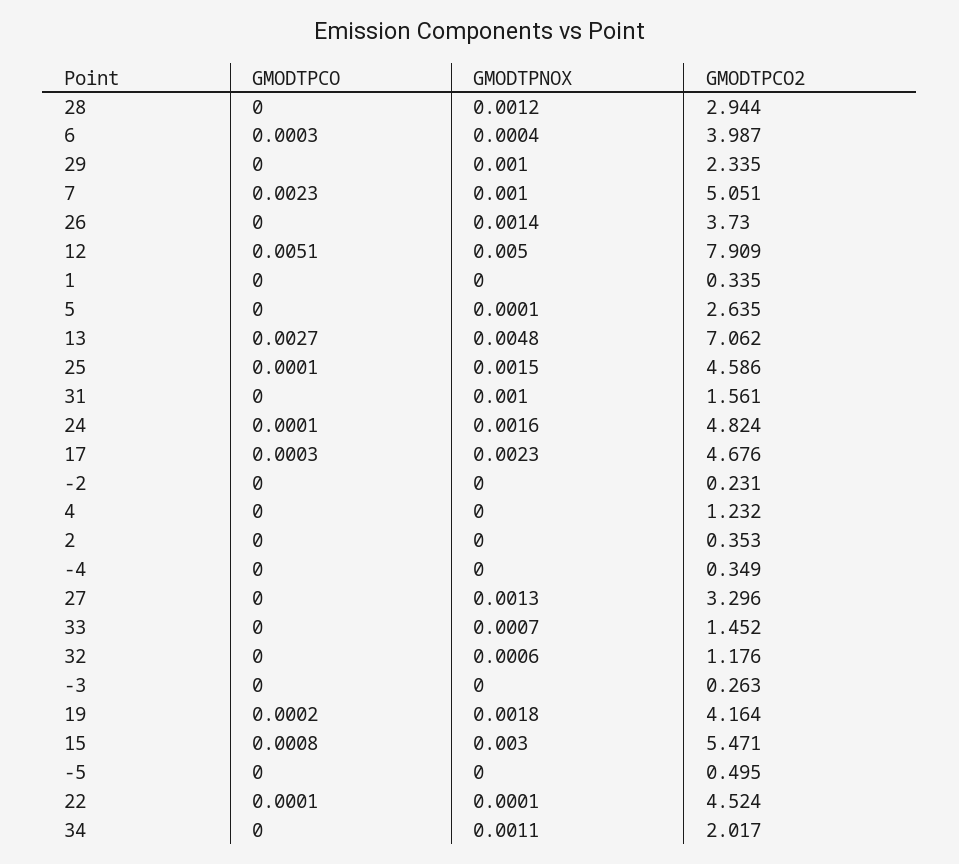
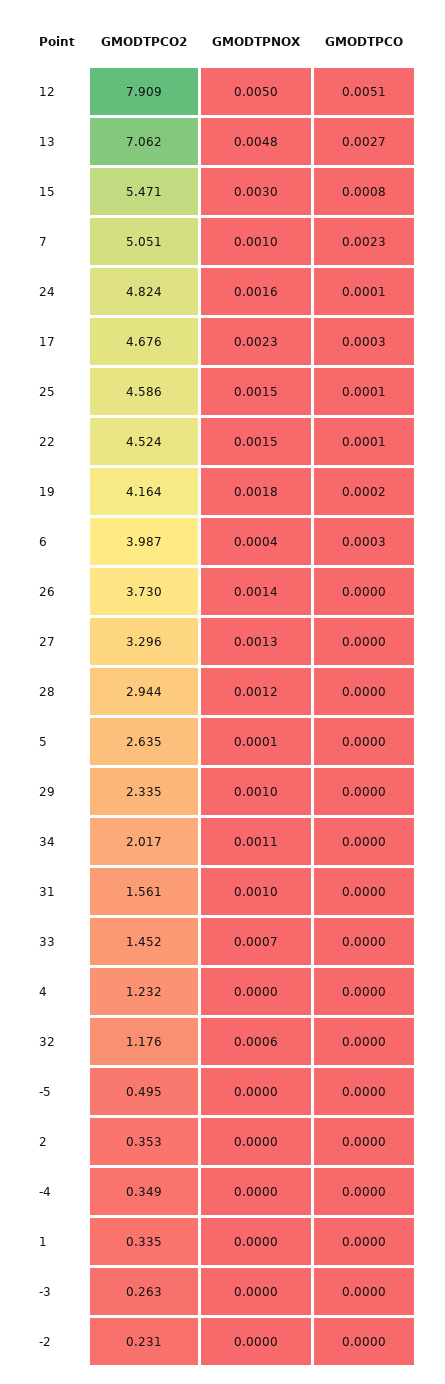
  {
    "GMODTPCO": {
      "28": 0,
      "6": 0.0003,
      "29": 0,
      "7": 0.0023,
      "26": 0,
      "12": 0.0051,
      "1": 0,
      "5": 0,
      "13": 0.0027,
      "25": 0.0001,
      "31": 0,
      "24": 0.0001,
      "17": 0.0003,
      "-2": 0,
      "4": 0,
      "2": 0,
      "-4": 0,
      "27": 0,
      "33": 0,
      "32": 0,
      "-3": 0,
      "19": 0.0002,
      "15": 0.0008,
      "-5": 0,
      "22": 0.0001,
      "34": 0
    },
    "GMODTPNOX": {
      "28": 0.0012,
      "6": 0.0004,
      "29": 0.001,
      "7": 0.001,
      "26": 0.0014,
      "12": 0.005,
      "1": 0,
      "5": 0.0001,
      "13": 0.0048,
      "25": 0.0015,
      "31": 0.001,
      "24": 0.0016,
      "17": 0.0023,
      "-2": 0,
      "4": 0,
      "2": 0,
      "-4": 0,
      "27": 0.0013,
      "33": 0.0007,
      "32": 0.0006,
      "-3": 0,
      "19": 0.0018,
      "15": 0.003,
      "-5": 0,
-     "22": 0.0001,
+     "22": 0.0015,
      "34": 0.0011
    },
    "GMODTPCO2": {
      "28": 2.944,
      "6": 3.987,
      "29": 2.335,
      "7": 5.051,
      "26": 3.73,
      "12": 7.909,
      "1": 0.335,
      "5": 2.635,
      "13": 7.062,
      "25": 4.586,
      "31": 1.561,
      "24": 4.824,
      "17": 4.676,
      "-2": 0.231,
      "4": 1.232,
      "2": 0.353,
      "-4": 0.349,
      "27": 3.296,
      "33": 1.452,
      "32": 1.176,
      "-3": 0.263,
      "19": 4.164,
      "15": 5.471,
      "-5": 0.495,
      "22": 4.524,
      "34": 2.017
    }
  }

